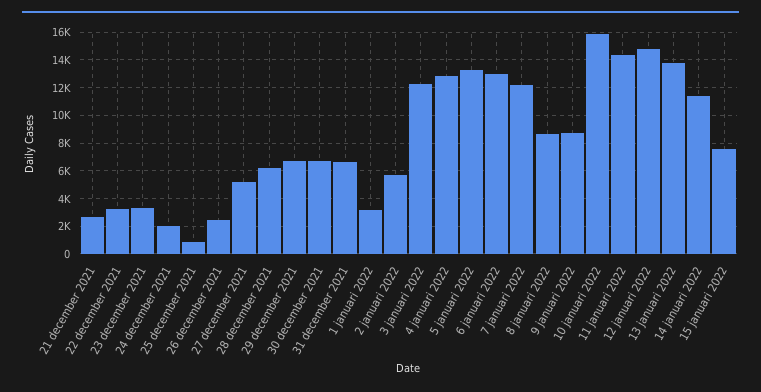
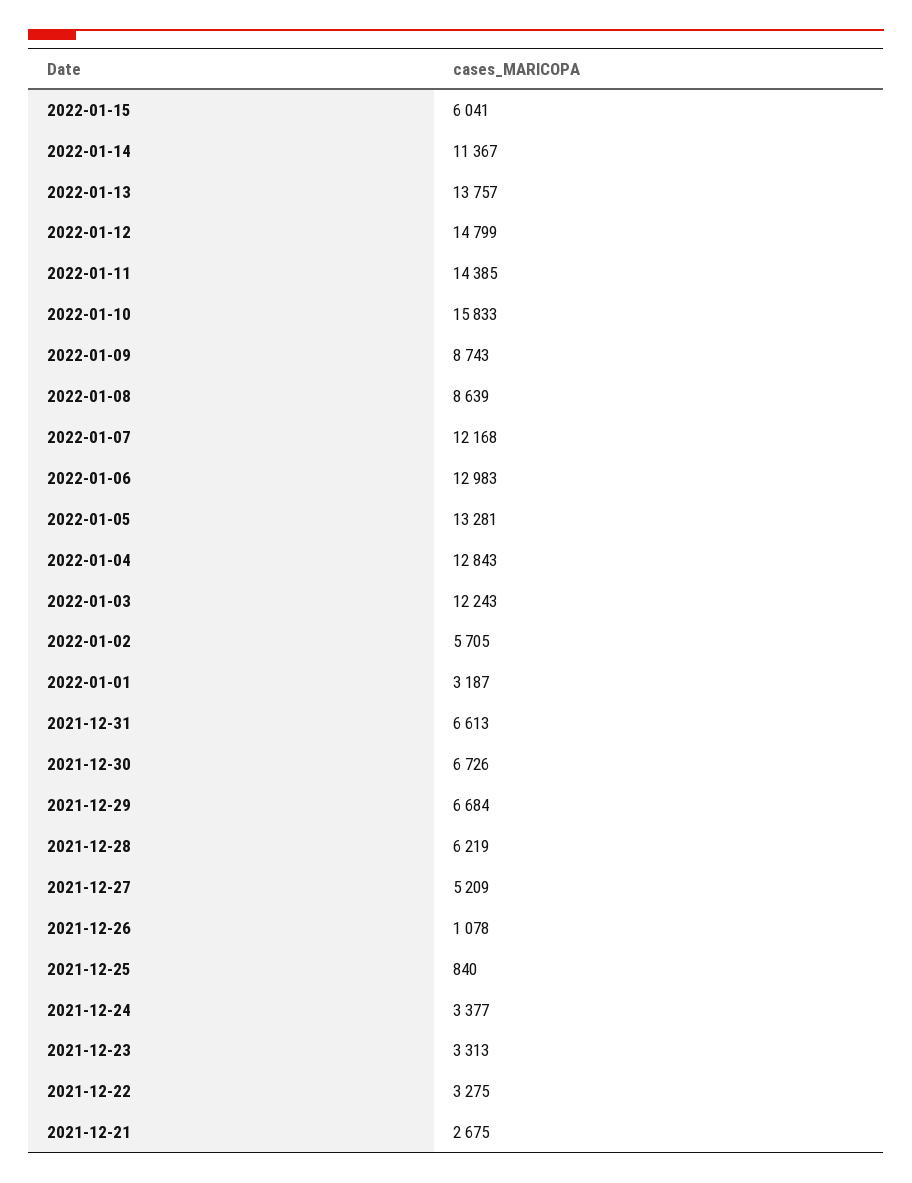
  {
    "21 december 2021": 2675,
    "22 december 2021": 3275,
    "23 december 2021": 3313,
-   "24 december 2021": 2000,
+   "24 december 2021": 3377,
    "25 december 2021": 840,
-   "26 december 2021": 2500,
+   "26 december 2021": 1078,
    "27 december 2021": 5209,
    "28 december 2021": 6219,
    "29 december 2021": 6684,
    "30 december 2021": 6726,
    "31 december 2021": 6613,
    "1 januari 2022": 3187,
    "2 januari 2022": 5705,
    "3 januari 2022": 12243,
    "4 januari 2022": 12843,
    "5 januari 2022": 13281,
    "6 januari 2022": 12983,
    "7 januari 2022": 12168,
    "8 januari 2022": 8639,
    "9 januari 2022": 8743,
    "10 januari 2022": 15833,
    "11 januari 2022": 14385,
    "12 januari 2022": 14799,
    "13 januari 2022": 13757,
    "14 januari 2022": 11367,
-   "15 januari 2022": 7500
+   "15 januari 2022": 6041
  }

